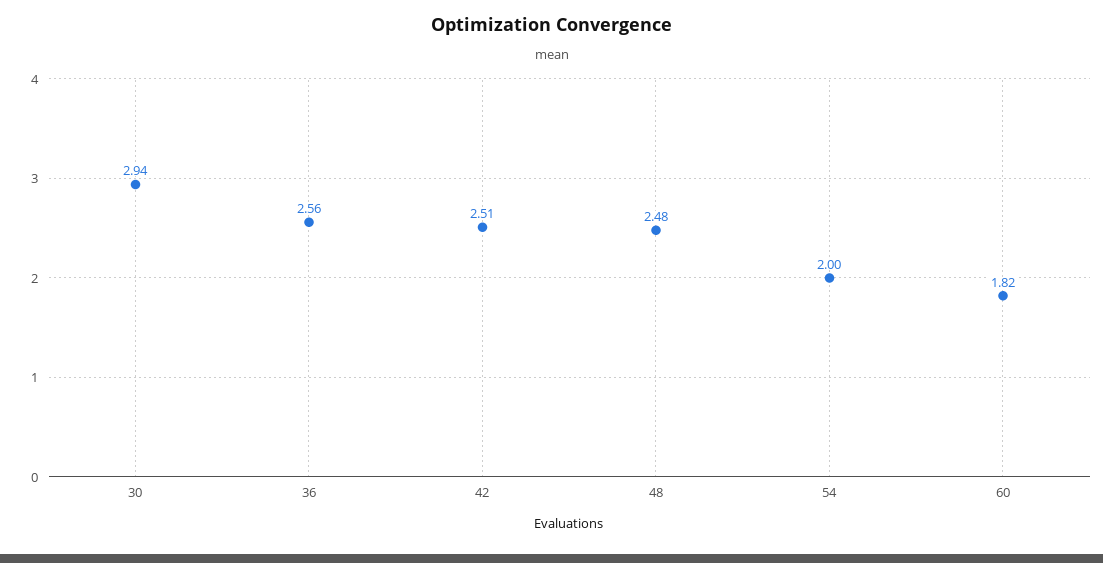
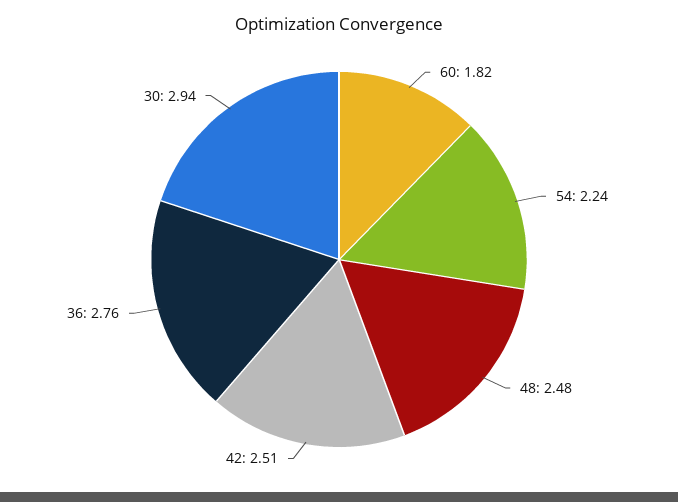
  {
    "30": 2.94,
-   "36": 2.56,
+   "36": 2.76,
    "42": 2.51,
    "48": 2.48,
-   "54": 2,
+   "54": 2.24,
    "60": 1.82
  }

